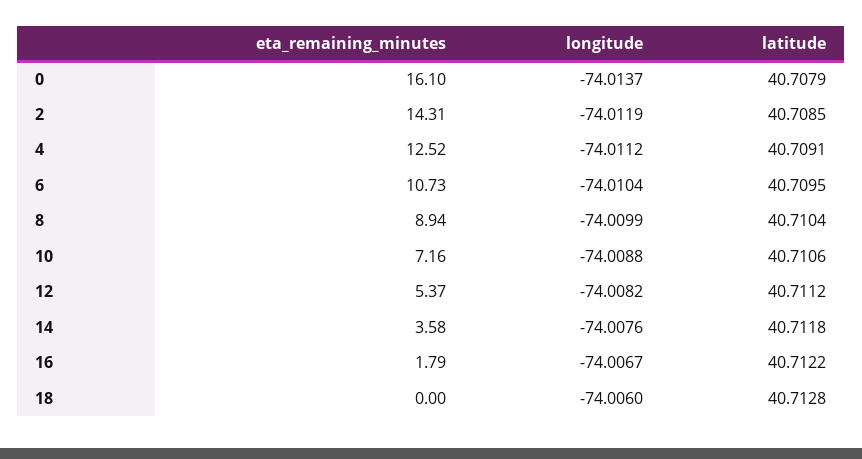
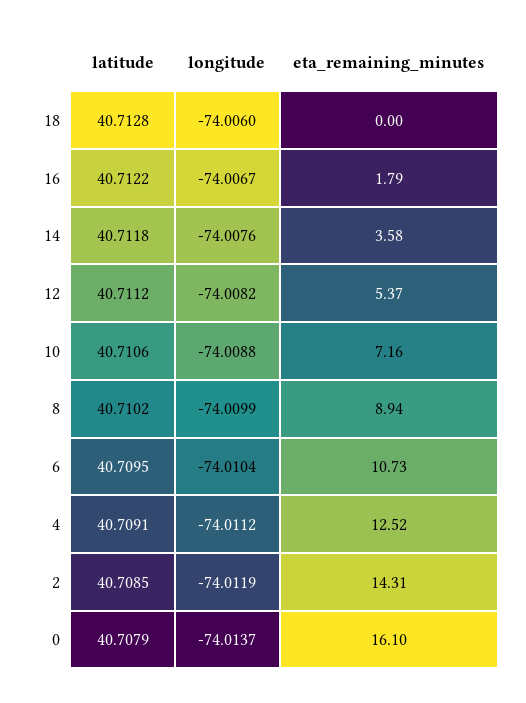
  {
    "eta_remaining_minutes": {
      "0": 16.1,
      "2": 14.31,
      "4": 12.52,
      "6": 10.73,
      "8": 8.94,
      "10": 7.16,
      "12": 5.37,
      "14": 3.58,
      "16": 1.79,
      "18": 0
    },
    "longitude": {
      "0": -74.0137,
      "2": -74.0119,
      "4": -74.0112,
      "6": -74.0104,
      "8": -74.0099,
      "10": -74.0088,
      "12": -74.0082,
      "14": -74.0076,
      "16": -74.0067,
      "18": -74.006
    },
    "latitude": {
      "0": 40.7079,
      "2": 40.7085,
      "4": 40.7091,
      "6": 40.7095,
-     "8": 40.7104,
+     "8": 40.7102,
      "10": 40.7106,
      "12": 40.7112,
      "14": 40.7118,
      "16": 40.7122,
      "18": 40.7128
    }
  }

